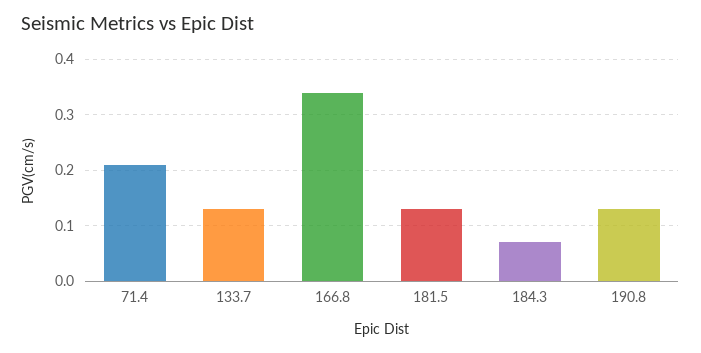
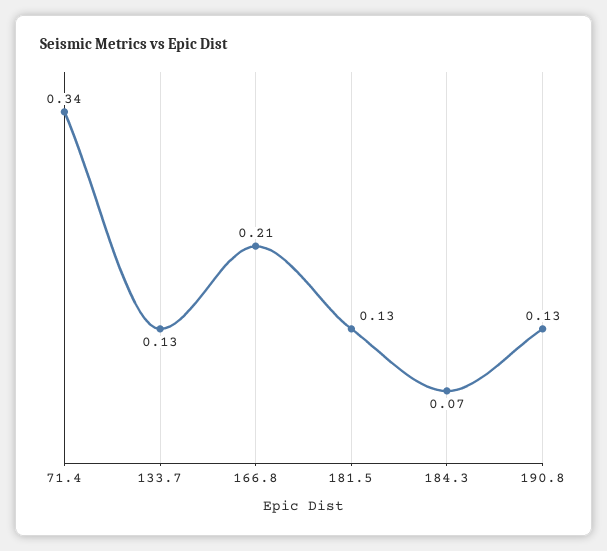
  {
-   "71.4": 0.2,
+   "71.4": 0.34,
    "133.7": 0.13,
-   "166.8": 0.35,
+   "166.8": 0.21,
    "181.5": 0.13,
    "184.3": 0.07,
    "190.8": 0.13
  }

